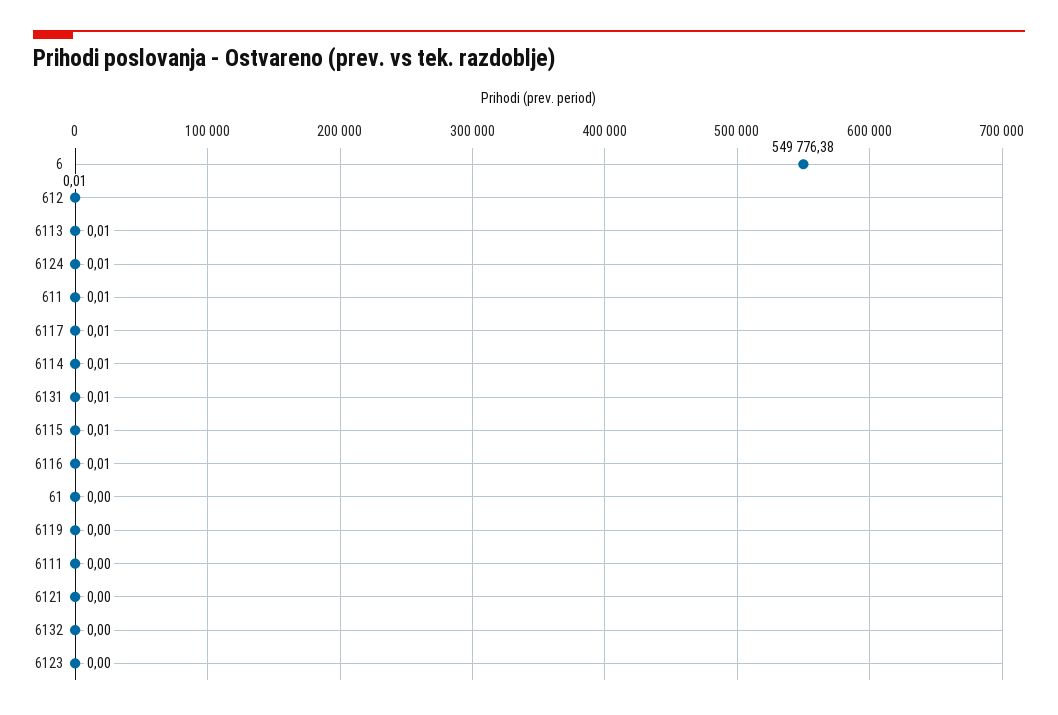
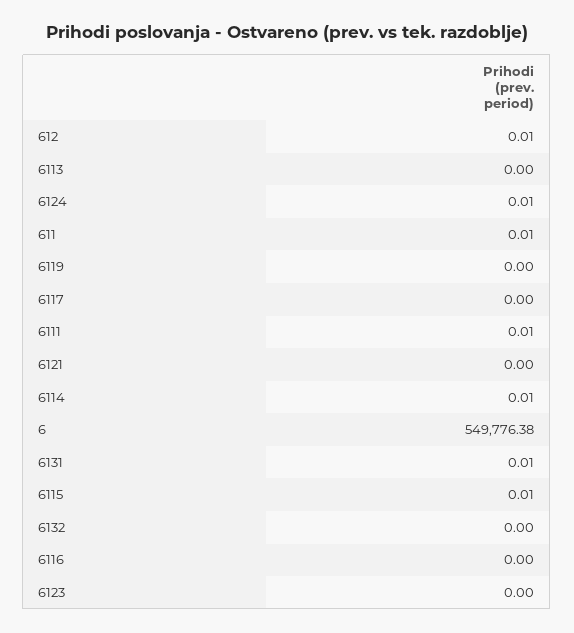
  {
    "6": 549776.38,
    "612": 0.01,
-   "6113": 0.01,
+   "6113": 0,
    "6124": 0.01,
    "611": 0.01,
-   "6117": 0.01,
+   "6117": 0,
    "6114": 0.01,
    "6131": 0.01,
    "6115": 0.01,
-   "6116": 0.01,
+   "6116": 0,
-   "61": 0,
    "6119": 0,
-   "6111": 0,
+   "6111": 0.01,
    "6121": 0,
    "6132": 0,
    "6123": 0
  }

